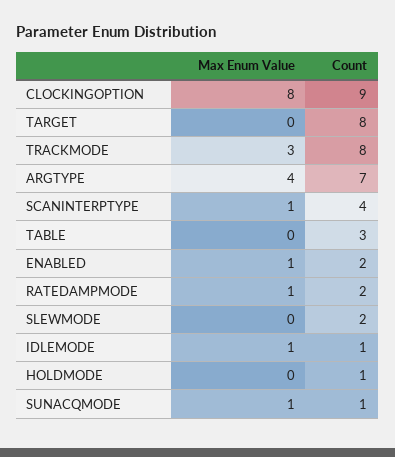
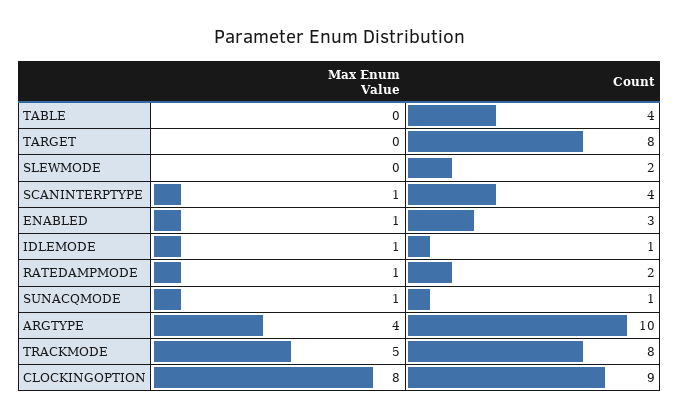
  {
    "Max Enum Value": {
      "CLOCKINGOPTION": 8,
      "TARGET": 0,
-     "TRACKMODE": 3,
+     "TRACKMODE": 5,
      "ARGTYPE": 4,
      "SCANINTERPTYPE": 1,
      "TABLE": 0,
      "ENABLED": 1,
      "RATEDAMPMODE": 1,
      "SLEWMODE": 0,
      "IDLEMODE": 1,
-     "HOLDMODE": 0,
      "SUNACQMODE": 1
    },
    "Count": {
      "CLOCKINGOPTION": 9,
      "TARGET": 8,
      "TRACKMODE": 8,
-     "ARGTYPE": 7,
+     "ARGTYPE": 10,
      "SCANINTERPTYPE": 4,
-     "TABLE": 3,
+     "TABLE": 4,
-     "ENABLED": 2,
+     "ENABLED": 3,
      "RATEDAMPMODE": 2,
      "SLEWMODE": 2,
      "IDLEMODE": 1,
-     "HOLDMODE": 1,
      "SUNACQMODE": 1
    }
  }

